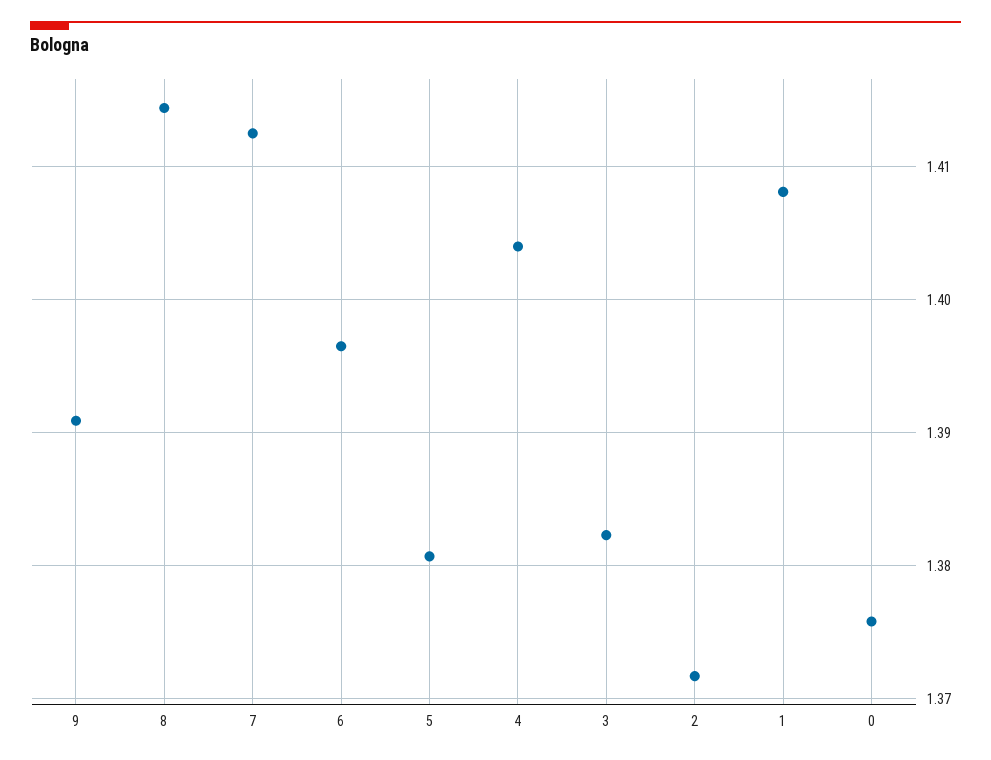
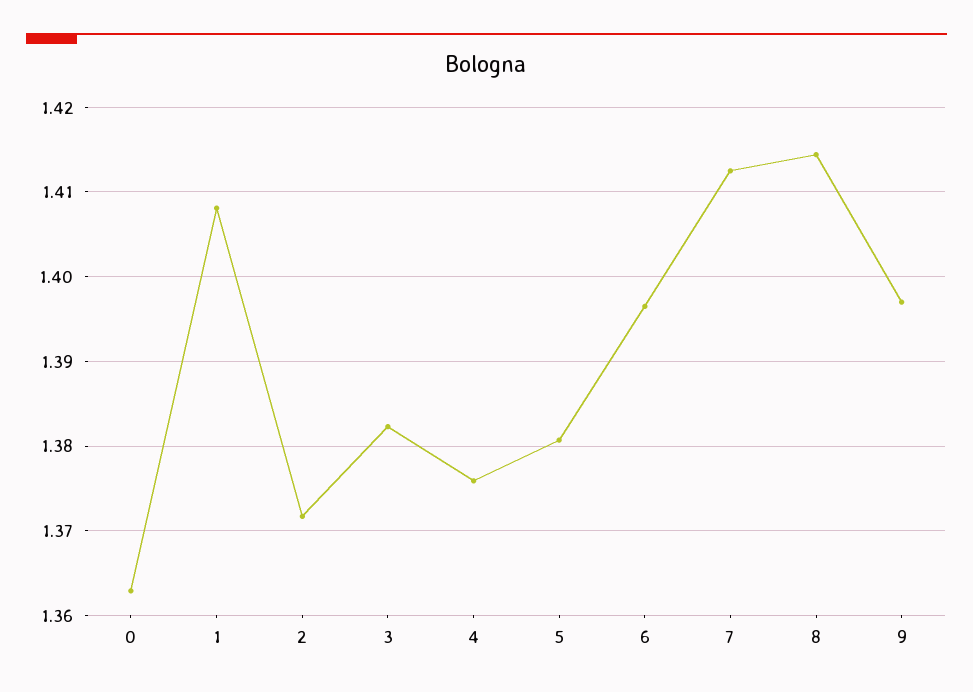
  {
-   "9": 1.391,
+   "9": 1.397,
    "8": 1.414,
    "7": 1.413,
    "6": 1.397,
    "5": 1.381,
-   "4": 1.404,
+   "4": 1.376,
    "3": 1.382,
    "2": 1.372,
    "1": 1.408,
-   "0": 1.376
+   "0": 1.363
  }

